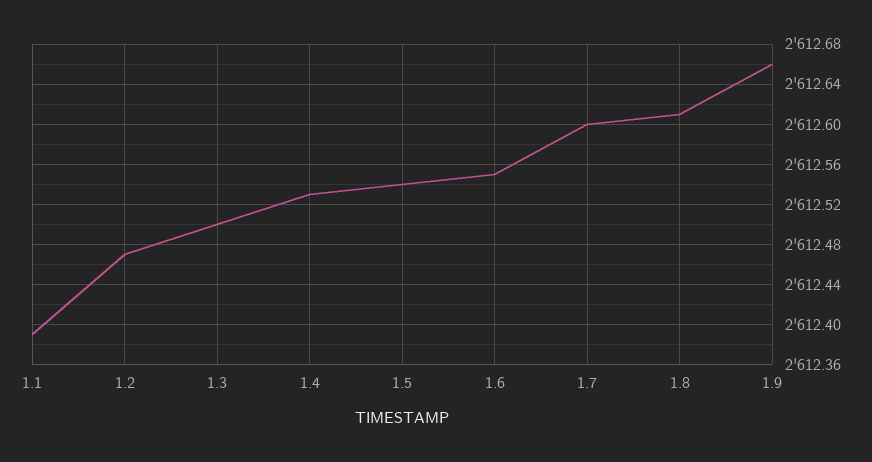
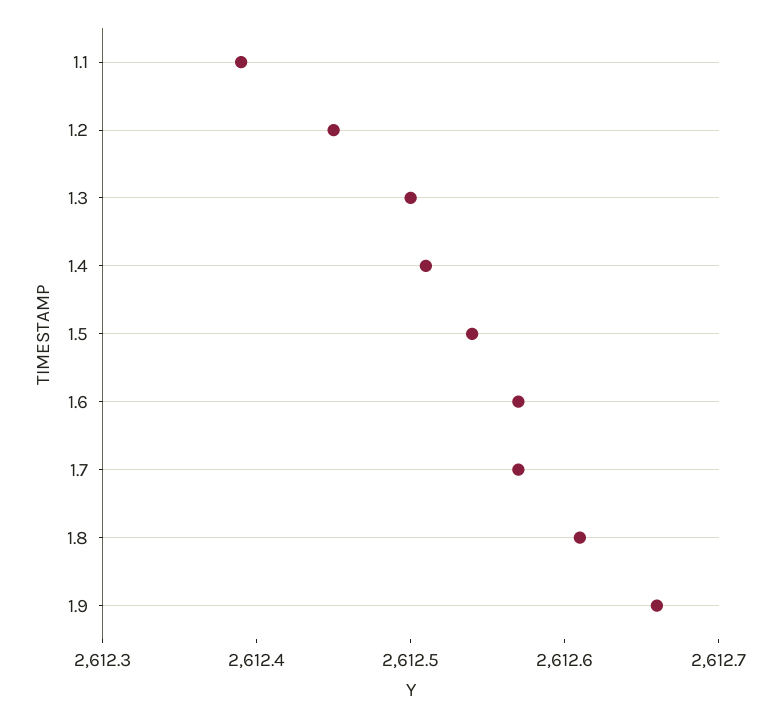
  {
    "1.1": 2612.39,
-   "1.2": 2612.47,
+   "1.2": 2612.45,
    "1.3": 2612.5,
-   "1.4": 2612.53,
+   "1.4": 2612.51,
    "1.5": 2612.54,
-   "1.6": 2612.55,
+   "1.6": 2612.57,
-   "1.7": 2612.6,
+   "1.7": 2612.57,
    "1.8": 2612.61,
    "1.9": 2612.66
  }

